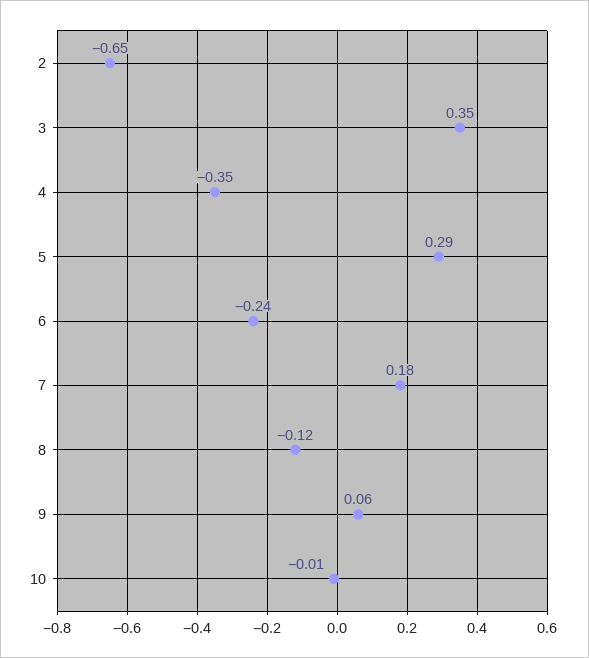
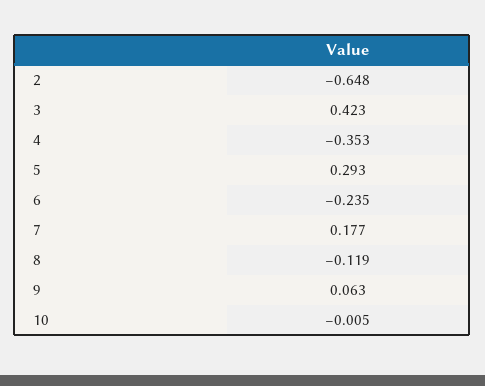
  {
    "2": -0.648,
-   "3": 0.35,
+   "3": 0.423,
    "4": -0.353,
    "5": 0.293,
    "6": -0.235,
    "7": 0.177,
    "8": -0.119,
    "9": 0.063,
    "10": -0.005
  }

